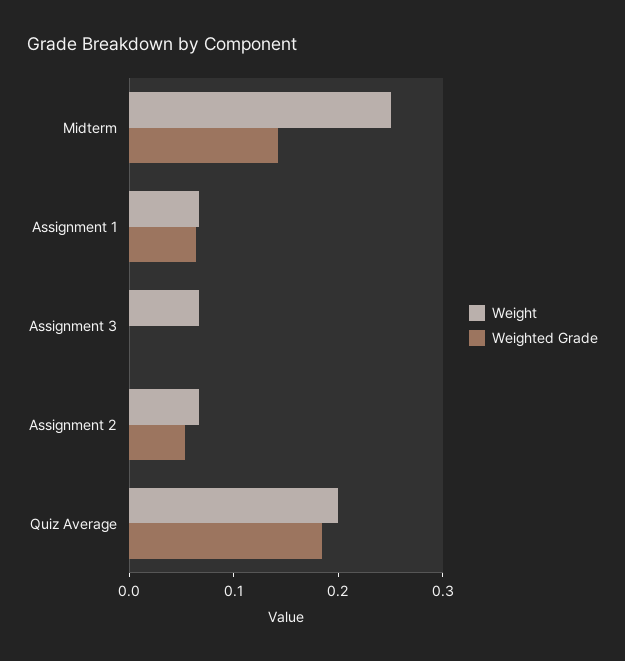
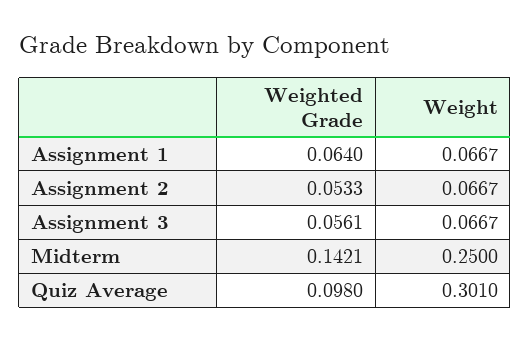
  {
    "Weight": {
      "Midterm": 0.25,
      "Assignment 1": 0.0667,
      "Assignment 3": 0.0667,
      "Assignment 2": 0.0667,
-     "Quiz Average": 0.2
+     "Quiz Average": 0.301
    },
    "Weighted Grade": {
      "Midterm": 0.1421,
      "Assignment 1": 0.064,
-     "Assignment 3": 0,
+     "Assignment 3": 0.0561,
      "Assignment 2": 0.0533,
-     "Quiz Average": 0.18
+     "Quiz Average": 0.098
    }
  }

